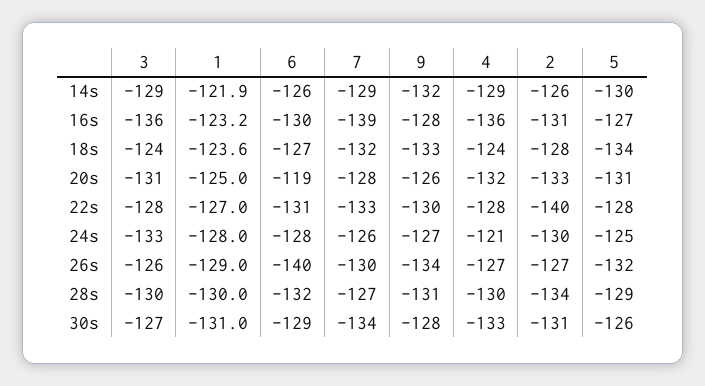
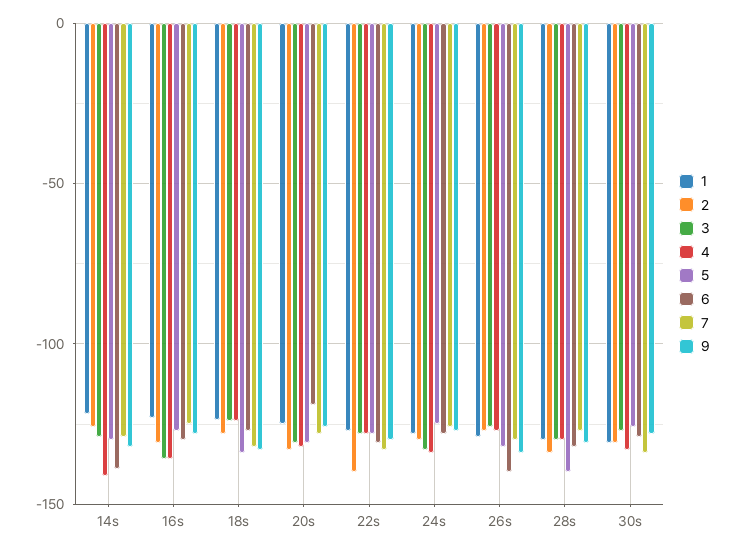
  {
    "3": {
      "14s": -129,
      "16s": -136,
      "18s": -124,
      "20s": -131,
      "22s": -128,
      "24s": -133,
      "26s": -126,
      "28s": -130,
      "30s": -127
    },
    "1": {
      "14s": -121.9,
      "16s": -123.2,
      "18s": -123.6,
      "20s": -125,
      "22s": -127,
      "24s": -128,
      "26s": -129,
      "28s": -130,
      "30s": -131
    },
    "6": {
-     "14s": -126,
+     "14s": -140,
      "16s": -130,
      "18s": -127,
      "20s": -119,
      "22s": -131,
      "24s": -128,
      "26s": -140,
      "28s": -132,
      "30s": -129
    },
    "7": {
      "14s": -129,
-     "16s": -139,
+     "16s": -125,
      "18s": -132,
      "20s": -128,
      "22s": -133,
      "24s": -126,
      "26s": -130,
      "28s": -127,
      "30s": -134
    },
    "9": {
      "14s": -132,
      "16s": -128,
      "18s": -133,
      "20s": -126,
      "22s": -130,
      "24s": -127,
      "26s": -134,
      "28s": -131,
      "30s": -128
    },
    "4": {
-     "14s": -129,
+     "14s": -140,
      "16s": -136,
      "18s": -124,
      "20s": -132,
      "22s": -128,
-     "24s": -121,
+     "24s": -135,
      "26s": -127,
      "28s": -130,
      "30s": -133
    },
    "2": {
      "14s": -126,
      "16s": -131,
      "18s": -128,
      "20s": -133,
      "22s": -140,
      "24s": -130,
      "26s": -127,
      "28s": -134,
      "30s": -131
    },
    "5": {
      "14s": -130,
      "16s": -127,
      "18s": -134,
      "20s": -131,
      "22s": -128,
      "24s": -125,
      "26s": -132,
-     "28s": -129,
+     "28s": -140,
      "30s": -126
    }
  }

